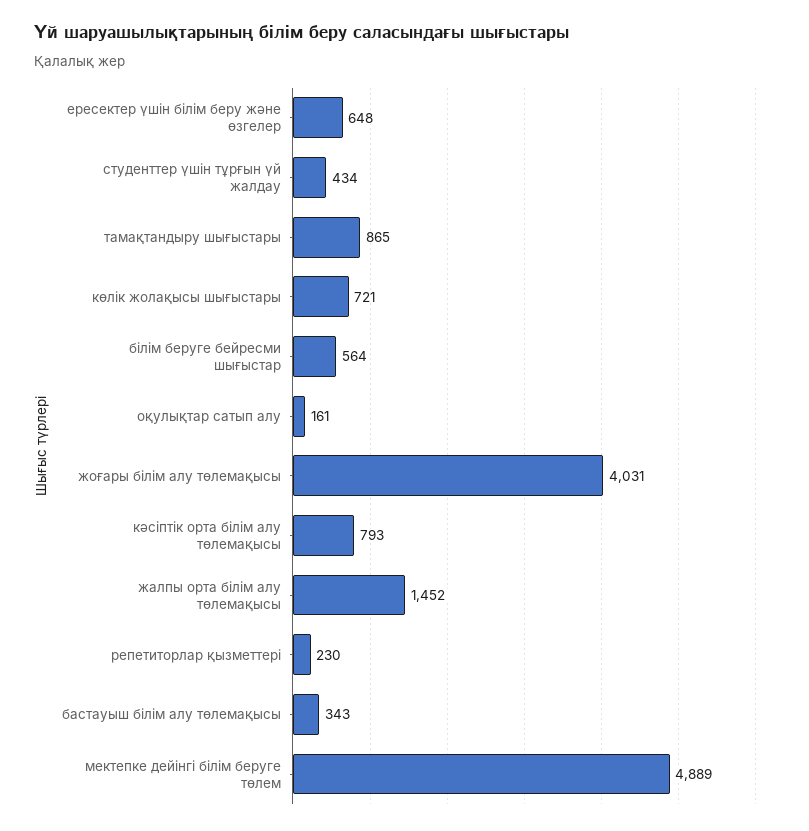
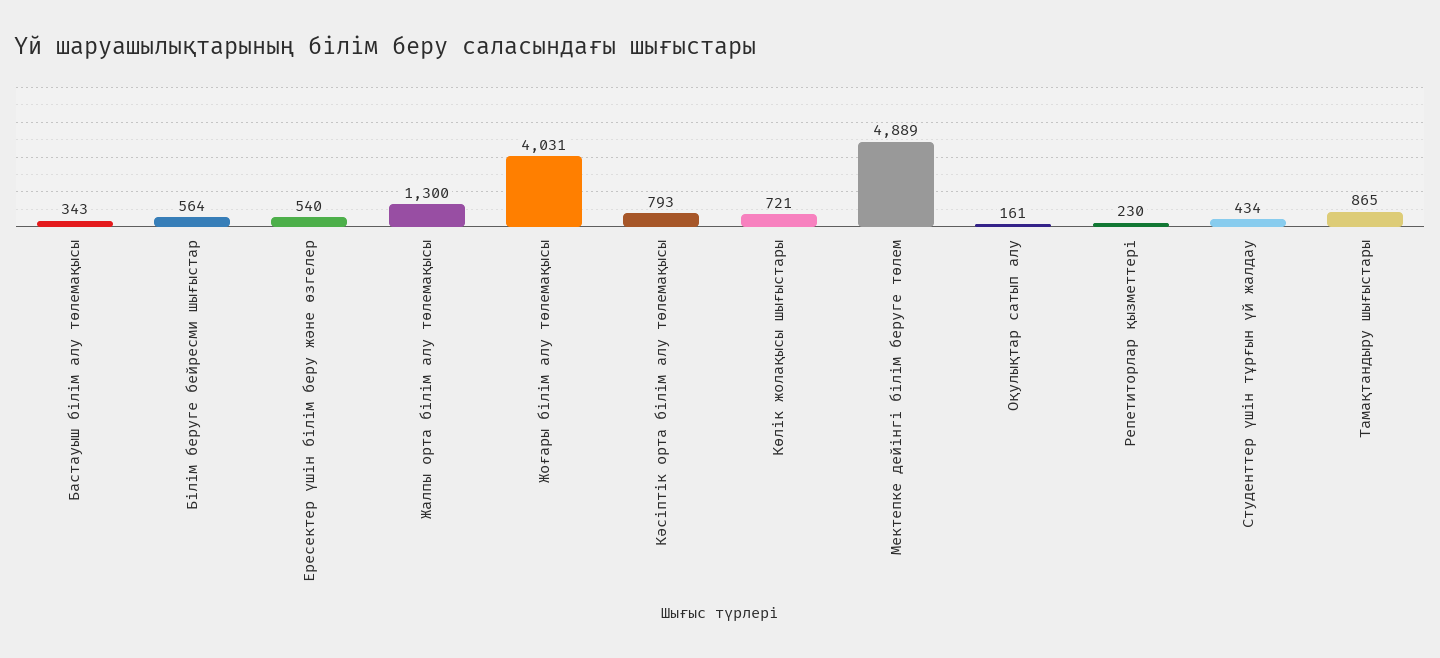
  {
-   "ересектер үшін білім беру және өзгелер": 648,
+   "ересектер үшін білім беру және өзгелер": 540,
    "студенттер үшін тұрғын үй жалдау": 434,
    "тамақтандыру шығыстары": 865,
    "көлік жолақысы шығыстары": 721,
    "білім беруге бейресми шығыстар": 564,
    "оқулықтар сатып алу": 161,
    "жоғары білім алу төлемақысы": 4031,
    "кәсіптік орта білім алу төлемақысы": 793,
-   "жалпы орта білім алу төлемақысы": 1452,
+   "жалпы орта білім алу төлемақысы": 1300,
    "репетиторлар қызметтері": 230,
    "бастауыш білім алу төлемақысы": 343,
    "мектепке дейінгі білім беруге төлем": 4889
  }

